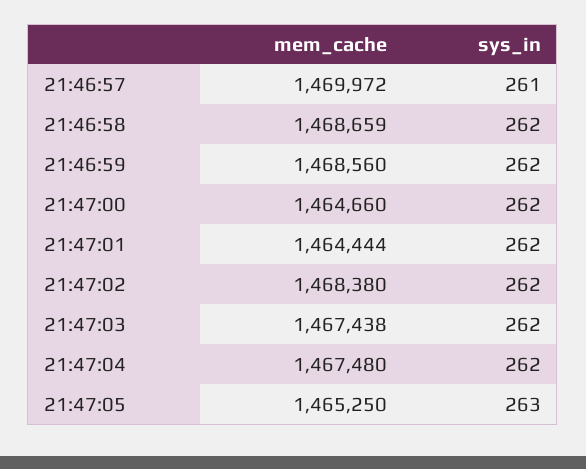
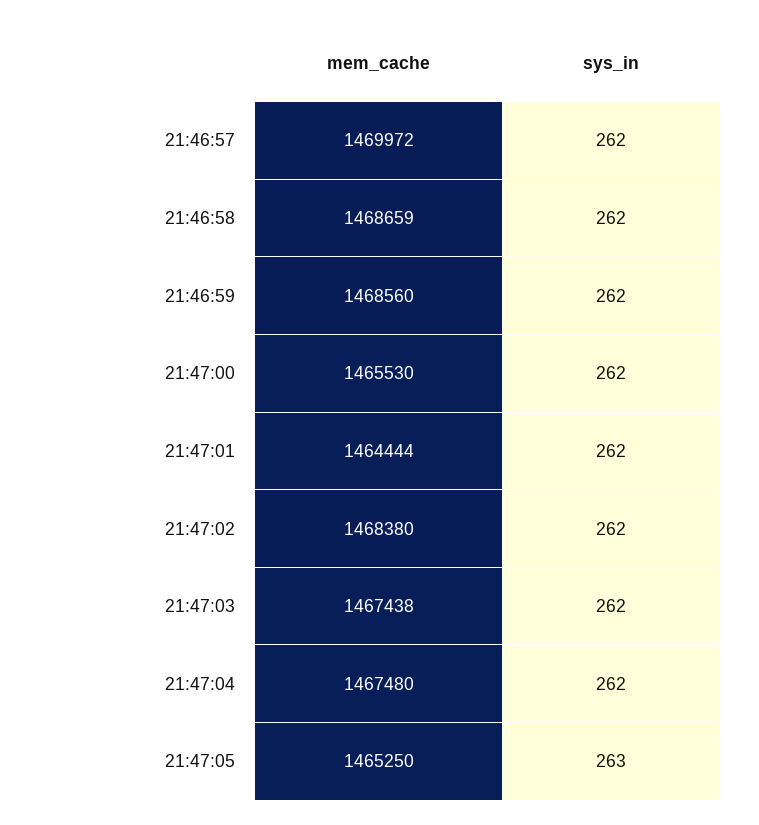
  {
    "mem_cache": {
      "21:46:57": 1469972,
      "21:46:58": 1468659,
      "21:46:59": 1468560,
-     "21:47:00": 1464660,
+     "21:47:00": 1465530,
      "21:47:01": 1464444,
      "21:47:02": 1468380,
      "21:47:03": 1467438,
      "21:47:04": 1467480,
      "21:47:05": 1465250
    },
    "sys_in": {
-     "21:46:57": 261,
+     "21:46:57": 262,
      "21:46:58": 262,
      "21:46:59": 262,
      "21:47:00": 262,
      "21:47:01": 262,
      "21:47:02": 262,
      "21:47:03": 262,
      "21:47:04": 262,
      "21:47:05": 263
    }
  }

